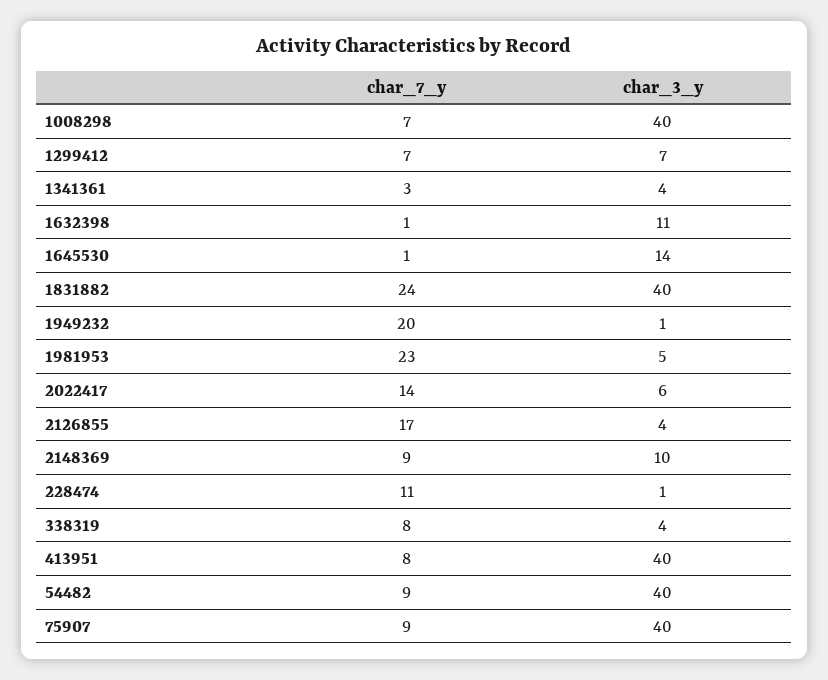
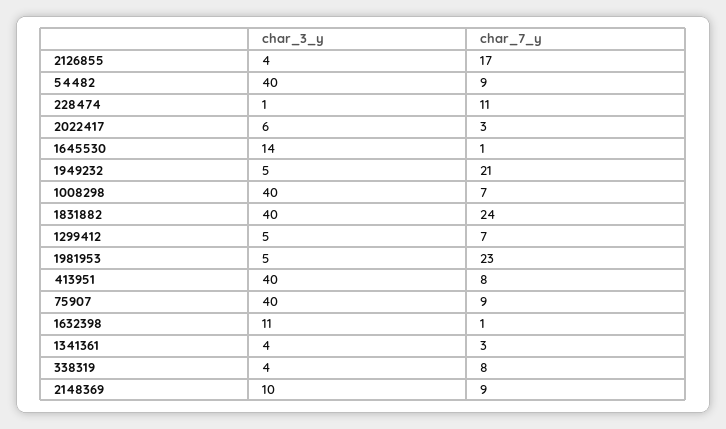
  {
    "char_7_y": {
      "1008298": 7,
      "1299412": 7,
      "1341361": 3,
      "1632398": 1,
      "1645530": 1,
      "1831882": 24,
-     "1949232": 20,
+     "1949232": 21,
      "1981953": 23,
-     "2022417": 14,
+     "2022417": 3,
      "2126855": 17,
      "2148369": 9,
      "228474": 11,
      "338319": 8,
      "413951": 8,
      "54482": 9,
      "75907": 9
    },
    "char_3_y": {
      "1008298": 40,
-     "1299412": 7,
+     "1299412": 5,
      "1341361": 4,
      "1632398": 11,
      "1645530": 14,
      "1831882": 40,
-     "1949232": 1,
+     "1949232": 5,
      "1981953": 5,
      "2022417": 6,
      "2126855": 4,
      "2148369": 10,
      "228474": 1,
      "338319": 4,
      "413951": 40,
      "54482": 40,
      "75907": 40
    }
  }

